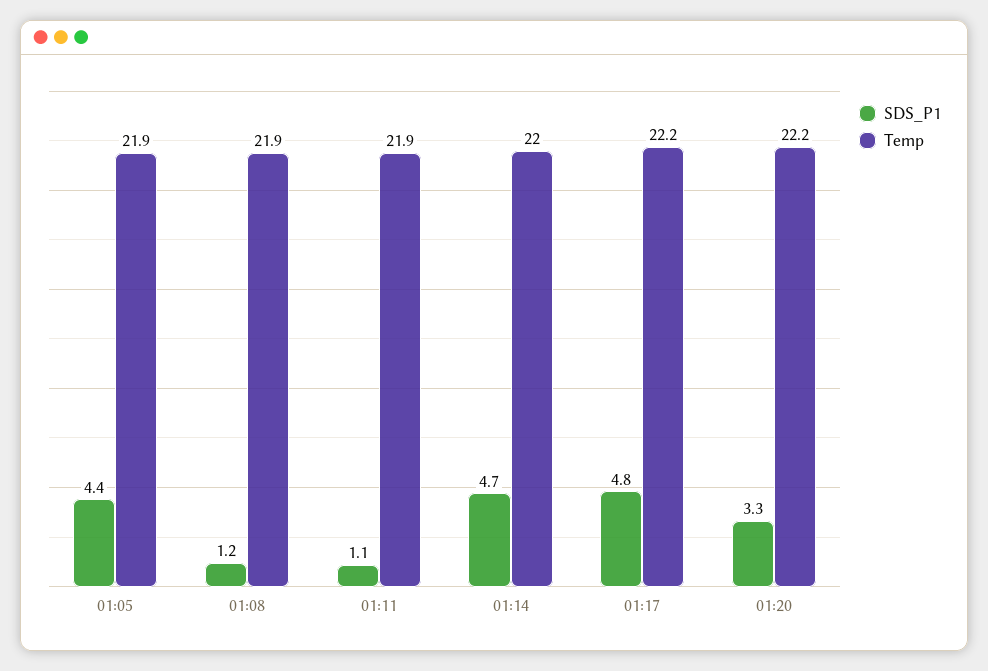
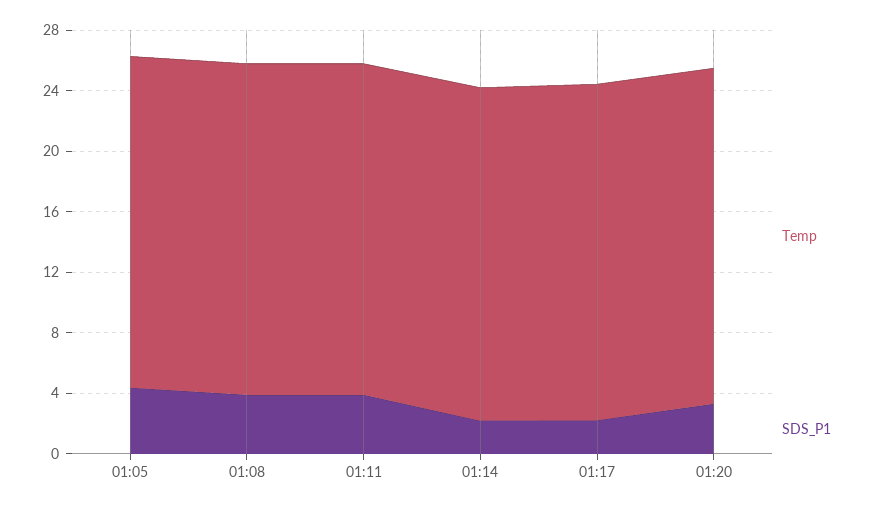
  {
    "SDS_P1": {
      "01:05": 4.4,
-     "01:08": 1.2,
+     "01:08": 4,
-     "01:11": 1.1,
+     "01:11": 4,
-     "01:14": 4.7,
+     "01:14": 2,
-     "01:17": 4.8,
+     "01:17": 2,
      "01:20": 3.3
    },
    "Temp": {
      "01:05": 21.9,
      "01:08": 21.9,
      "01:11": 21.9,
      "01:14": 22,
      "01:17": 22.2,
      "01:20": 22.2
    }
  }

